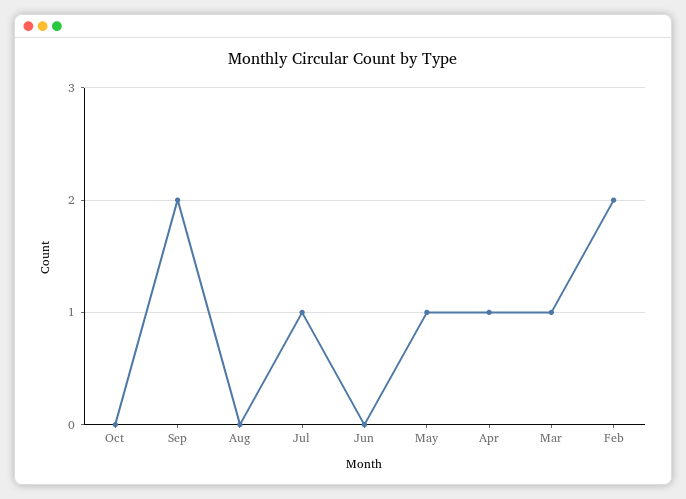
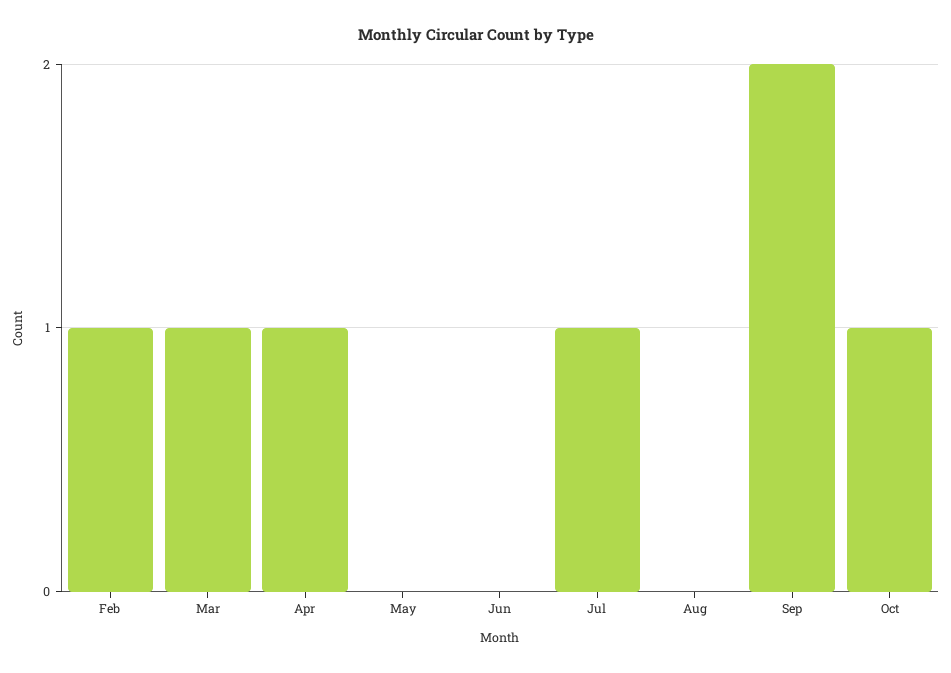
  {
-   "Oct": 0,
+   "Oct": 1,
    "Sep": 2,
    "Aug": 0,
    "Jul": 1,
    "Jun": 0,
-   "May": 1,
+   "May": 0,
    "Apr": 1,
    "Mar": 1,
-   "Feb": 2
+   "Feb": 1
  }

